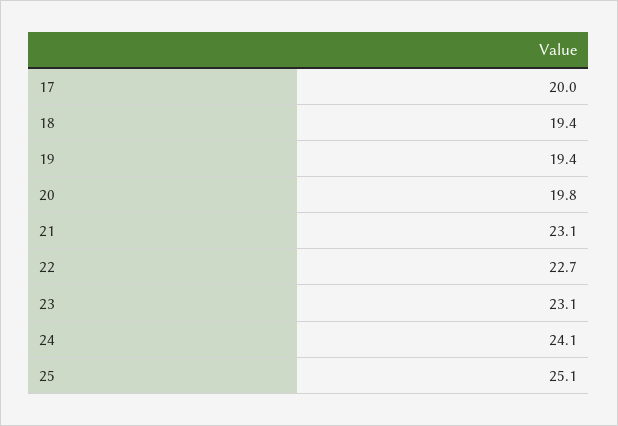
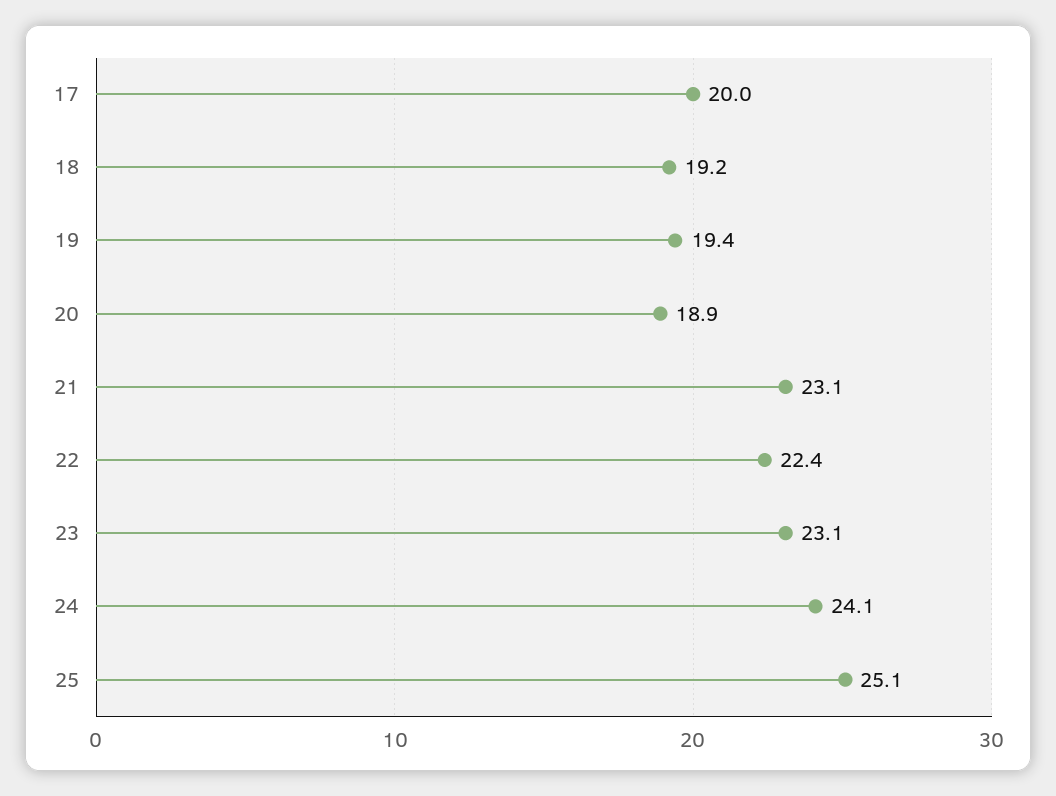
  {
    "17": 20,
-   "18": 19.4,
+   "18": 19.2,
    "19": 19.4,
-   "20": 19.8,
+   "20": 18.9,
    "21": 23.1,
-   "22": 22.7,
+   "22": 22.4,
    "23": 23.1,
    "24": 24.1,
    "25": 25.1
  }

